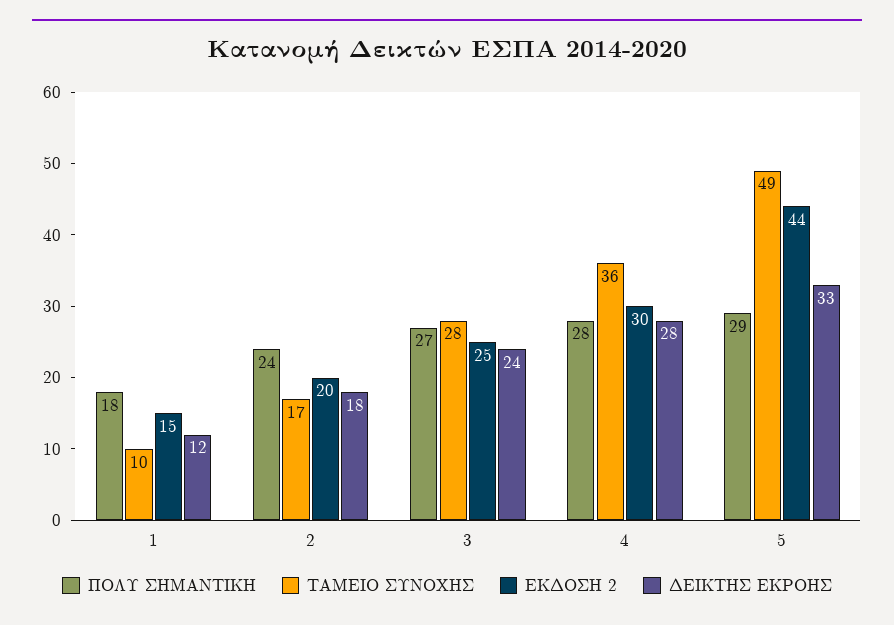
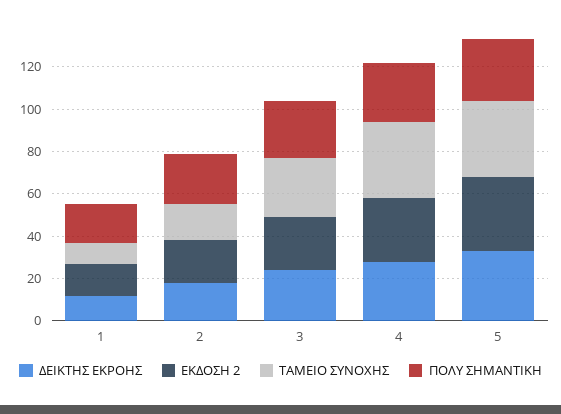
  {
    "ΠΟΛΥ ΣΗΜΑΝΤΙΚΗ": {
      "1": 18,
      "2": 24,
      "3": 27,
      "4": 28,
      "5": 29
    },
    "ΤΑΜΕΙΟ ΣΥΝΟΧΗΣ": {
      "1": 10,
      "2": 17,
      "3": 28,
      "4": 36,
-     "5": 49
+     "5": 35
    },
    "ΕΚΔΟΣΗ 2": {
      "1": 15,
      "2": 20,
      "3": 25,
      "4": 30,
-     "5": 44
+     "5": 35
    },
    "ΔΕΙΚΤΗΣ ΕΚΡΟΗΣ": {
      "1": 12,
      "2": 18,
      "3": 24,
      "4": 28,
      "5": 33
    }
  }

